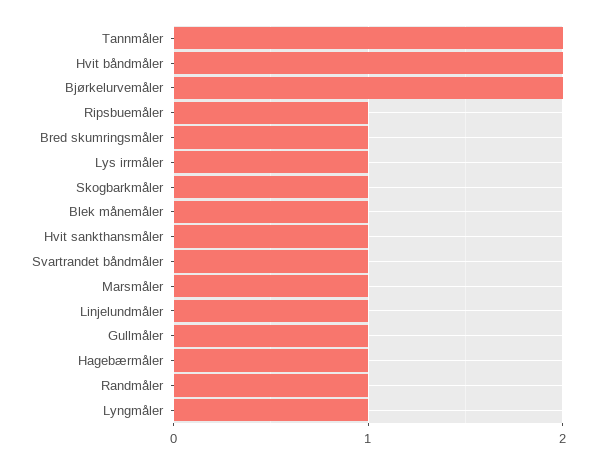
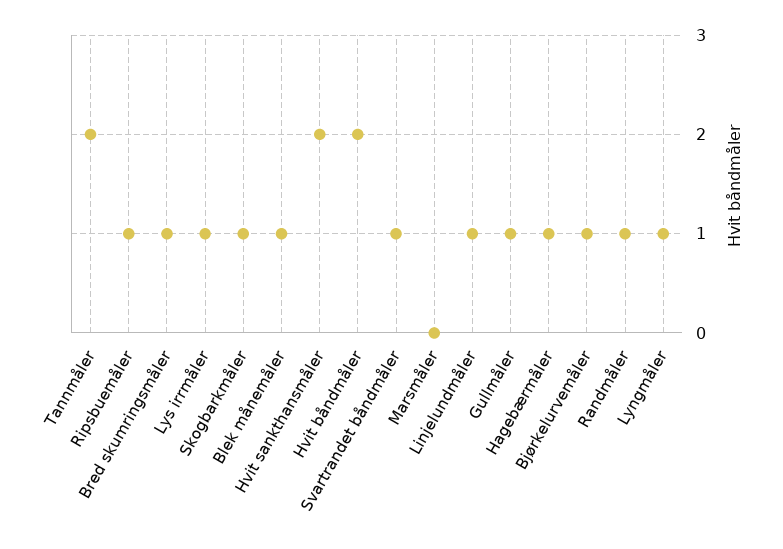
  {
    "Tannmåler": 2,
    "Hvit båndmåler": 2,
-   "Bjørkelurvemåler": 2,
+   "Bjørkelurvemåler": 1,
    "Ripsbuemåler": 1,
    "Bred skumringsmåler": 1,
    "Lys irrmåler": 1,
    "Skogbarkmåler": 1,
    "Blek månemåler": 1,
-   "Hvit sankthansmåler": 1,
+   "Hvit sankthansmåler": 2,
    "Svartrandet båndmåler": 1,
-   "Marsmåler": 1,
+   "Marsmåler": 0,
    "Linjelundmåler": 1,
    "Gullmåler": 1,
    "Hagebærmåler": 1,
    "Randmåler": 1,
    "Lyngmåler": 1
  }

